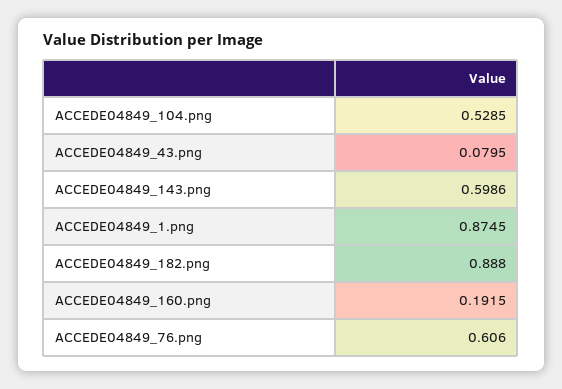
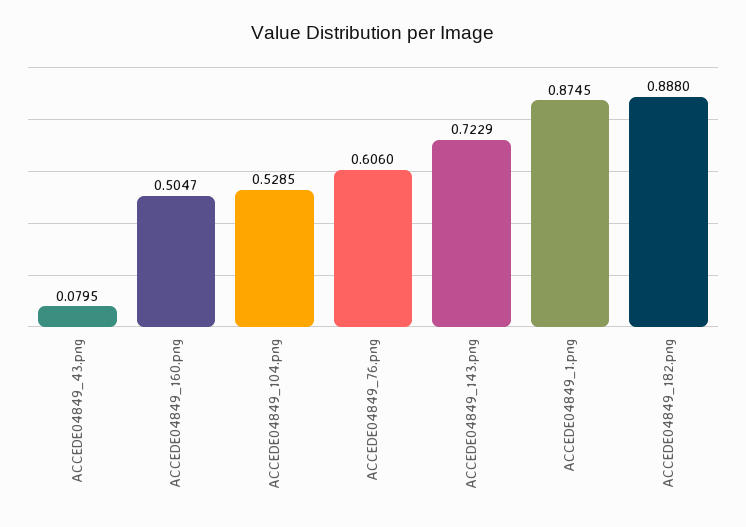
  {
    "ACCEDE04849_104.png": 0.5285,
    "ACCEDE04849_43.png": 0.0795,
-   "ACCEDE04849_143.png": 0.5986,
+   "ACCEDE04849_143.png": 0.7229,
    "ACCEDE04849_1.png": 0.8745,
    "ACCEDE04849_182.png": 0.888,
-   "ACCEDE04849_160.png": 0.1915,
+   "ACCEDE04849_160.png": 0.5047,
    "ACCEDE04849_76.png": 0.606
  }

